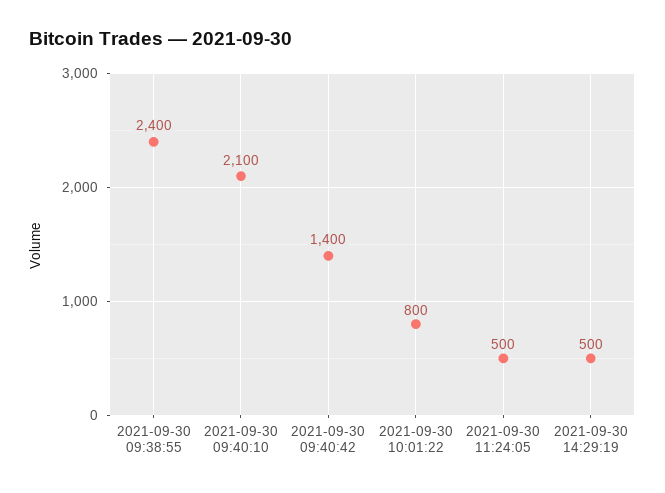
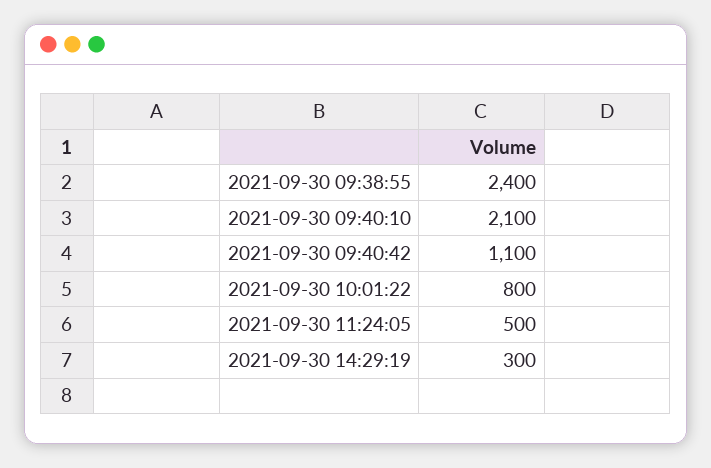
  {
    "2021-09-30 09:38:55": 2400,
    "2021-09-30 09:40:10": 2100,
-   "2021-09-30 09:40:42": 1400,
+   "2021-09-30 09:40:42": 1100,
    "2021-09-30 10:01:22": 800,
    "2021-09-30 11:24:05": 500,
-   "2021-09-30 14:29:19": 500
+   "2021-09-30 14:29:19": 300
  }

